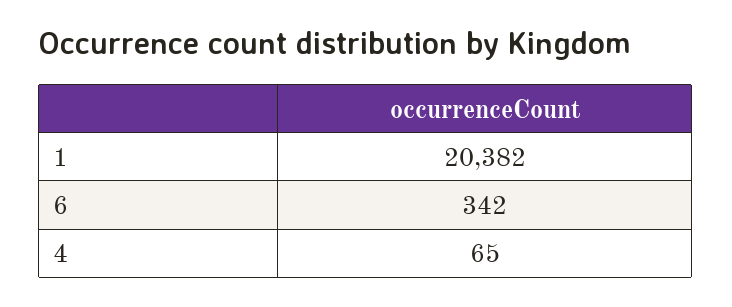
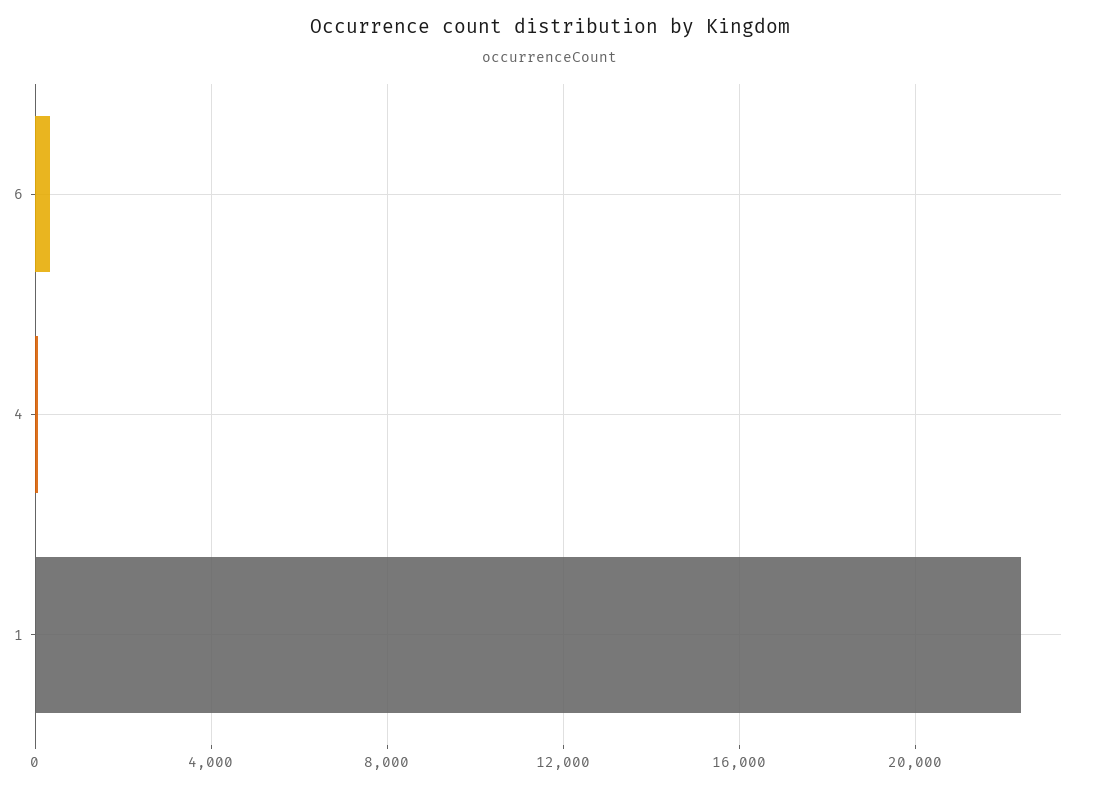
  {
-   "1": 20382,
+   "1": 22500,
    "6": 342,
    "4": 65
  }

